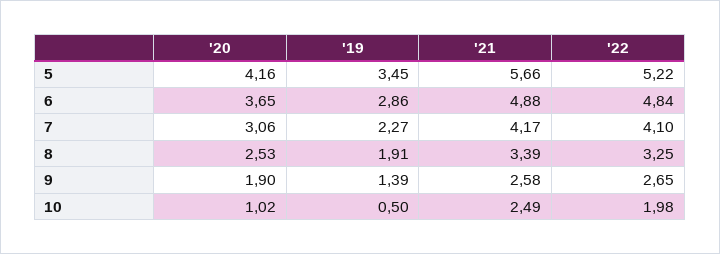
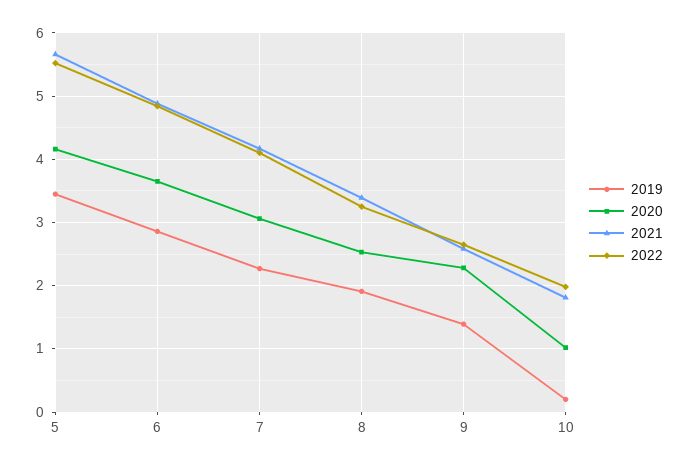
  {
    "'20": {
      "5": 4.16,
      "6": 3.65,
      "7": 3.06,
      "8": 2.53,
-     "9": 1.9,
+     "9": 2.3,
      "10": 1.02
    },
    "'19": {
      "5": 3.45,
      "6": 2.86,
      "7": 2.27,
      "8": 1.91,
      "9": 1.39,
-     "10": 0.5
+     "10": 0.2
    },
    "'21": {
      "5": 5.66,
      "6": 4.88,
      "7": 4.17,
      "8": 3.39,
      "9": 2.58,
-     "10": 2.49
+     "10": 1.8
    },
    "'22": {
-     "5": 5.22,
+     "5": 5.5,
      "6": 4.84,
      "7": 4.1,
      "8": 3.25,
      "9": 2.65,
      "10": 1.98
    }
  }

